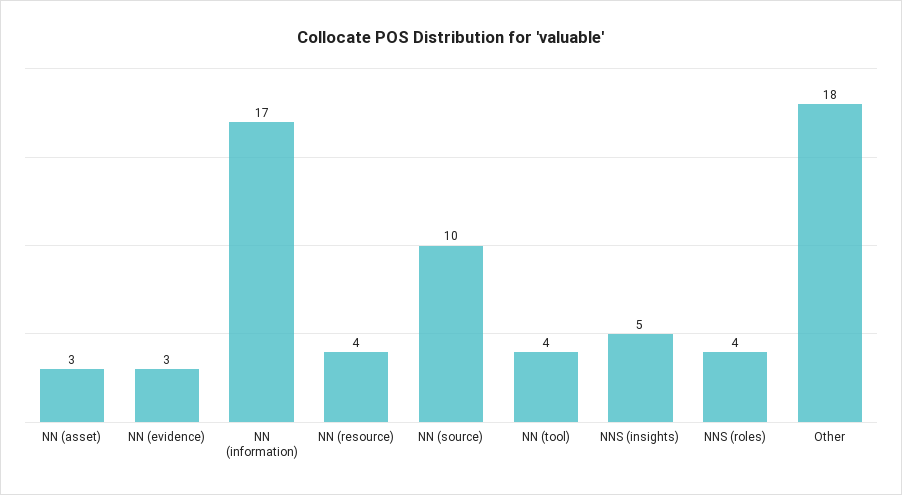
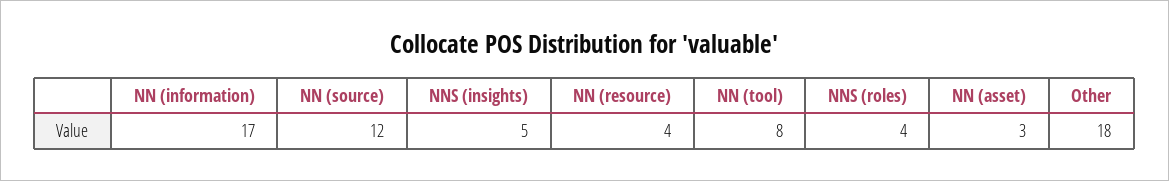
  {
    "NN (asset)": 3,
-   "NN (evidence)": 3,
    "NN (information)": 17,
    "NN (resource)": 4,
-   "NN (source)": 10,
+   "NN (source)": 12,
-   "NN (tool)": 4,
+   "NN (tool)": 8,
    "NNS (insights)": 5,
    "NNS (roles)": 4,
    "Other": 18
  }

